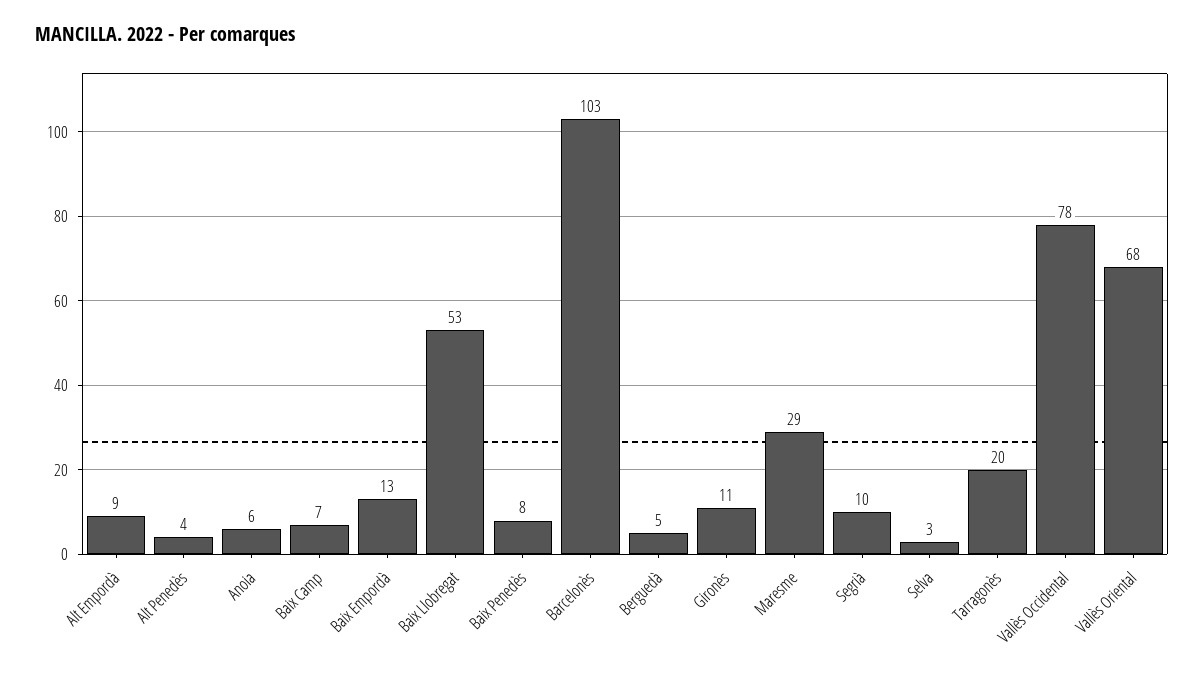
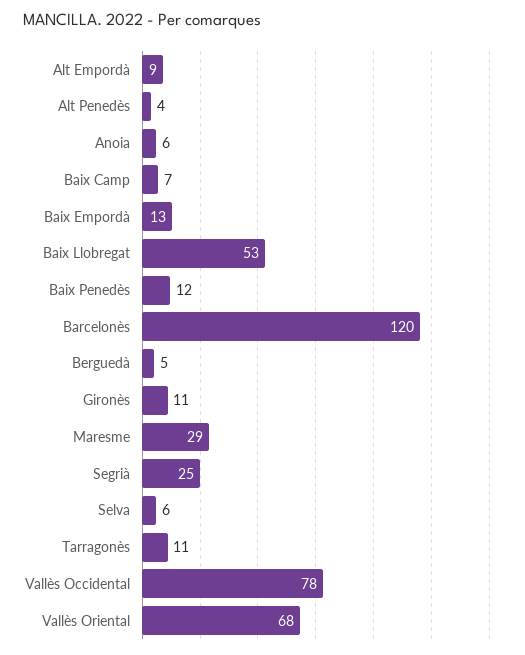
  {
    "Alt Empordà": 9,
    "Alt Penedès": 4,
    "Anoia": 6,
    "Baix Camp": 7,
    "Baix Empordà": 13,
    "Baix Llobregat": 53,
-   "Baix Penedès": 8,
+   "Baix Penedès": 12,
-   "Barcelonès": 103,
+   "Barcelonès": 120,
    "Berguedà": 5,
    "Gironès": 11,
    "Maresme": 29,
-   "Segrià": 10,
+   "Segrià": 25,
-   "Selva": 3,
+   "Selva": 6,
-   "Tarragonès": 20,
+   "Tarragonès": 11,
    "Vallès Occidental": 78,
    "Vallès Oriental": 68
  }

